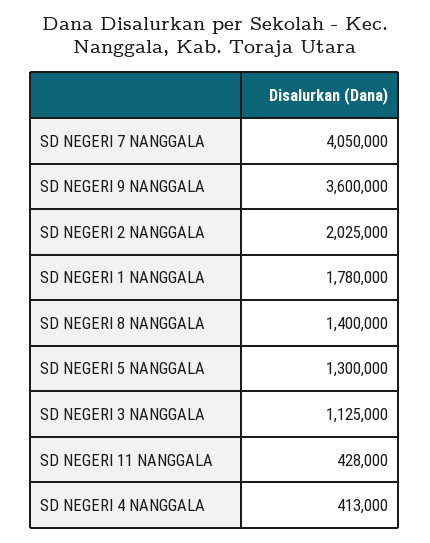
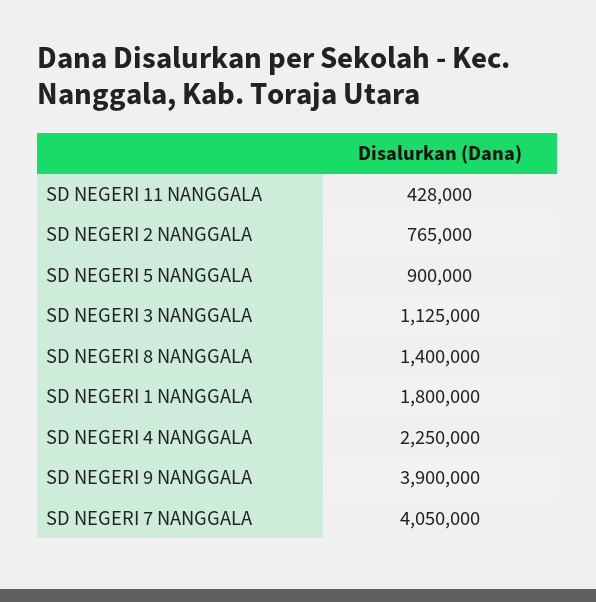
  {
    "SD NEGERI 7 NANGGALA": 4050000,
-   "SD NEGERI 9 NANGGALA": 3600000,
+   "SD NEGERI 9 NANGGALA": 3900000,
-   "SD NEGERI 2 NANGGALA": 2025000,
+   "SD NEGERI 2 NANGGALA": 765000,
-   "SD NEGERI 1 NANGGALA": 1780000,
+   "SD NEGERI 1 NANGGALA": 1800000,
    "SD NEGERI 8 NANGGALA": 1400000,
-   "SD NEGERI 5 NANGGALA": 1300000,
+   "SD NEGERI 5 NANGGALA": 900000,
    "SD NEGERI 3 NANGGALA": 1125000,
    "SD NEGERI 11 NANGGALA": 428000,
-   "SD NEGERI 4 NANGGALA": 413000
+   "SD NEGERI 4 NANGGALA": 2250000
  }

